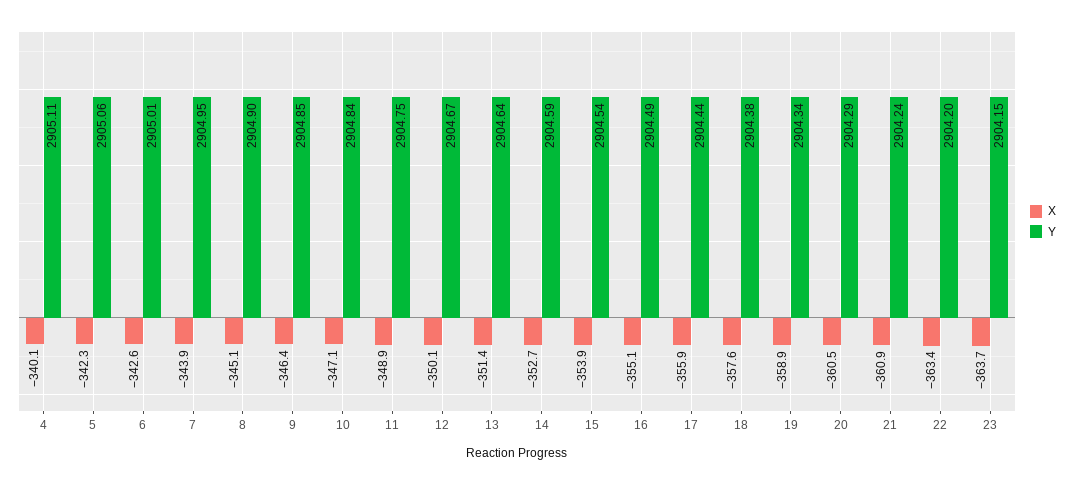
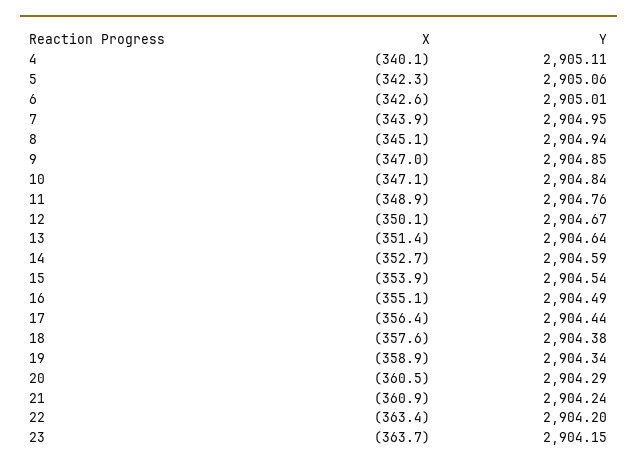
  {
    "X": {
      "4": -340.1,
      "5": -342.3,
      "6": -342.6,
      "7": -343.9,
      "8": -345.1,
-     "9": -346.4,
+     "9": -347,
      "10": -347.1,
      "11": -348.9,
      "12": -350.1,
      "13": -351.4,
      "14": -352.7,
      "15": -353.9,
      "16": -355.1,
-     "17": -355.9,
+     "17": -356.4,
      "18": -357.6,
      "19": -358.9,
      "20": -360.5,
      "21": -360.9,
      "22": -363.4,
      "23": -363.7
    },
    "Y": {
      "4": 2905.11,
      "5": 2905.06,
      "6": 2905.01,
      "7": 2904.95,
-     "8": 2904.9,
+     "8": 2904.94,
      "9": 2904.85,
      "10": 2904.84,
-     "11": 2904.75,
+     "11": 2904.76,
      "12": 2904.67,
      "13": 2904.64,
      "14": 2904.59,
      "15": 2904.54,
      "16": 2904.49,
      "17": 2904.44,
      "18": 2904.38,
      "19": 2904.34,
      "20": 2904.29,
      "21": 2904.24,
      "22": 2904.2,
      "23": 2904.15
    }
  }

